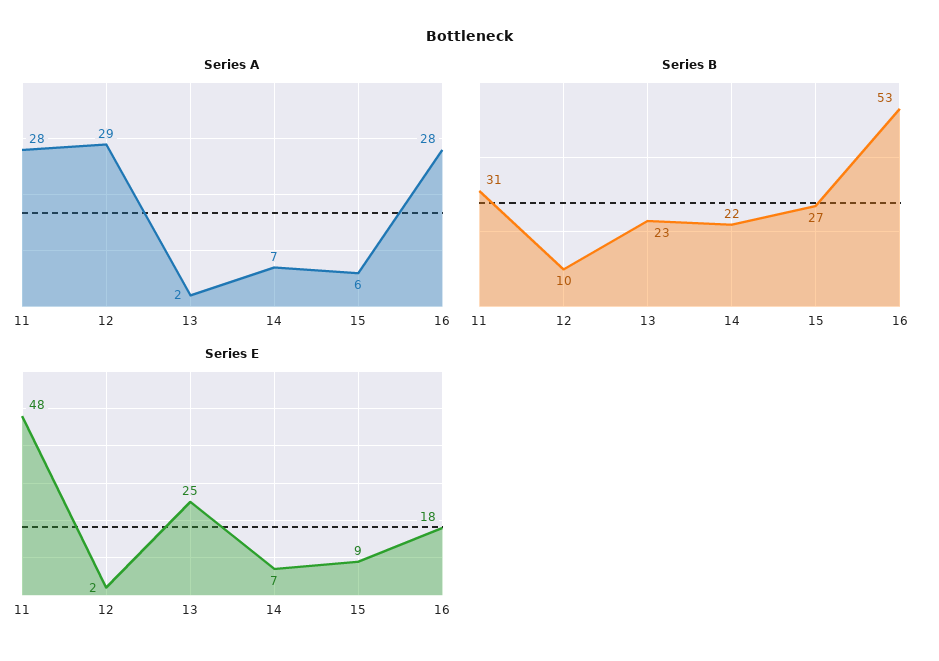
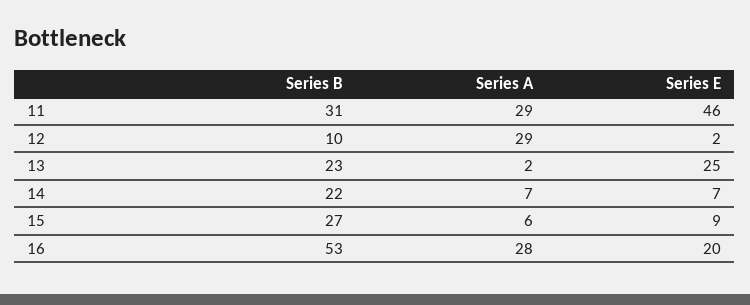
  {
    "Series A": {
-     "11": 28,
+     "11": 29,
      "12": 29,
      "13": 2,
      "14": 7,
      "15": 6,
      "16": 28
    },
    "Series B": {
      "11": 31,
      "12": 10,
      "13": 23,
      "14": 22,
      "15": 27,
      "16": 53
    },
    "Series E": {
-     "11": 48,
+     "11": 46,
      "12": 2,
      "13": 25,
      "14": 7,
      "15": 9,
-     "16": 18
+     "16": 20
    }
  }

